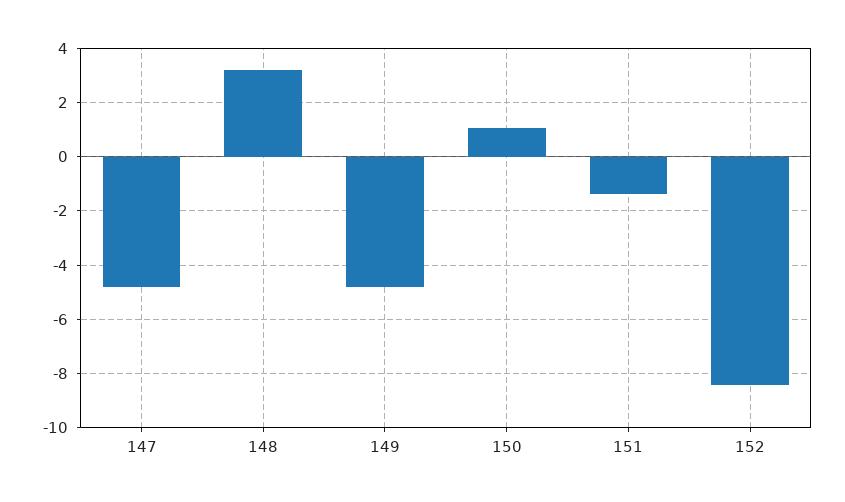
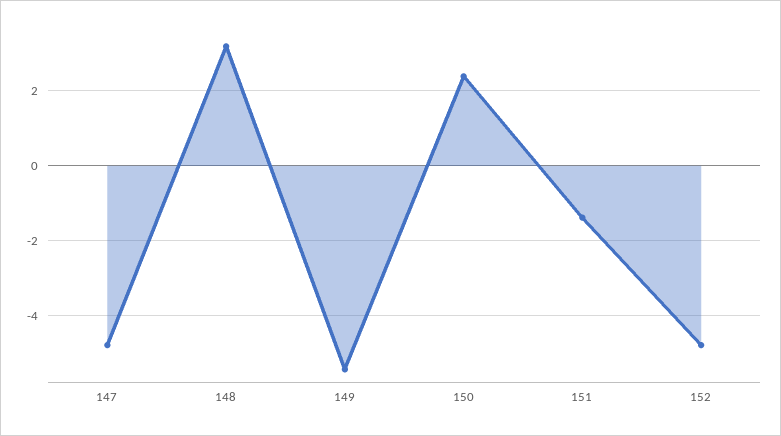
  {
    "147": -4.8,
    "148": 3.2,
-   "149": -4.75,
+   "149": -5.4,
-   "150": 1,
+   "150": 2.4,
    "151": -1.4,
-   "152": -8.5
+   "152": -4.8
  }

